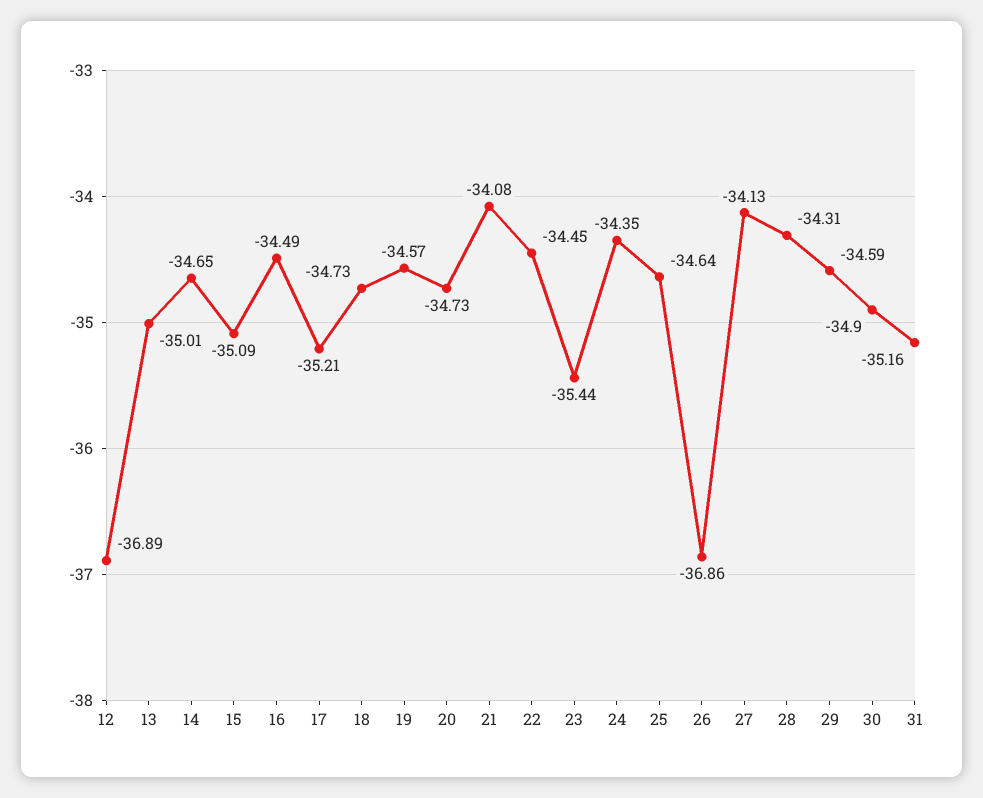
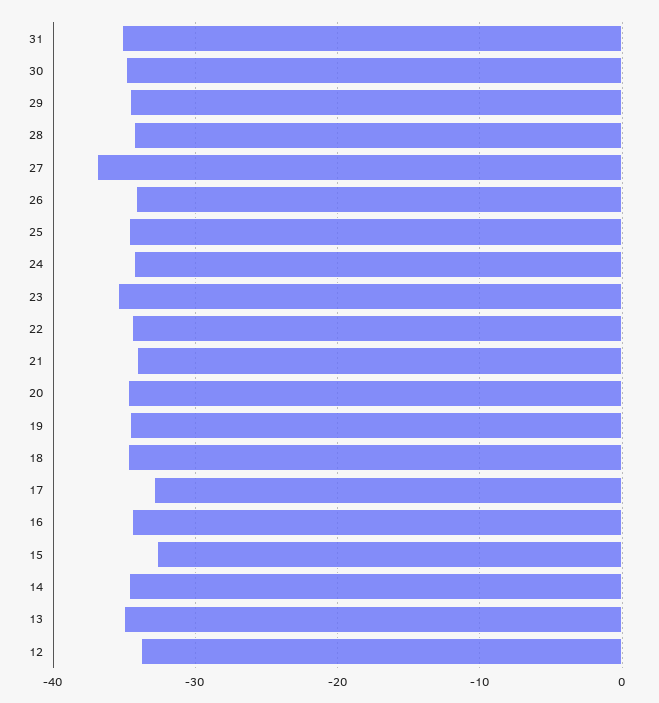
  {
-   "12": -36.89,
+   "12": -34,
    "13": -35.01,
    "14": -34.65,
-   "15": -35.09,
+   "15": -33,
    "16": -34.49,
-   "17": -35.21,
+   "17": -33,
    "18": -34.73,
    "19": -34.57,
    "20": -34.73,
    "21": -34.08,
    "22": -34.45,
    "23": -35.44,
    "24": -34.35,
    "25": -34.64,
-   "26": -36.86,
+   "26": -34,
-   "27": -34.13,
+   "27": -37,
    "28": -34.31,
    "29": -34.59,
    "30": -34.9,
    "31": -35.16
  }

